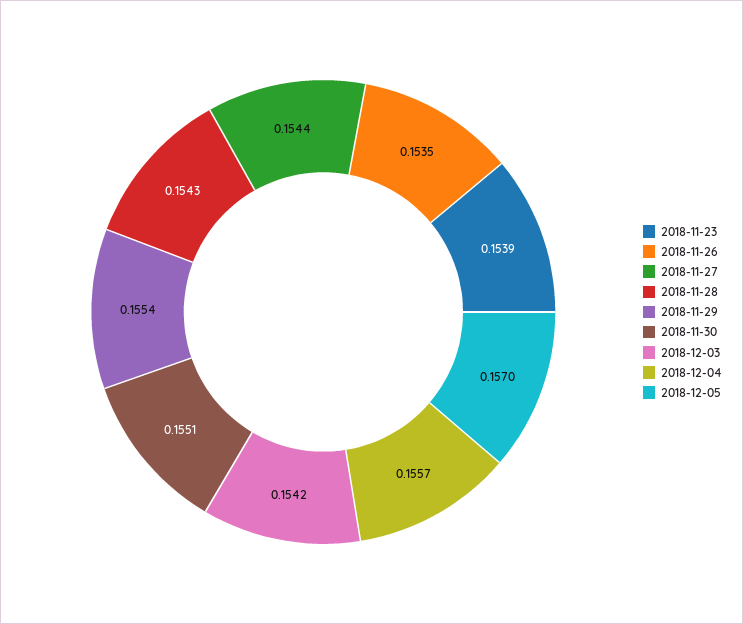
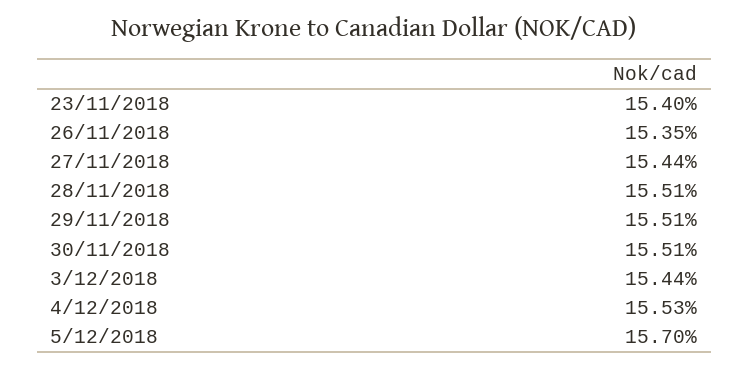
  {
-   "2018-11-23": 0.1539,
+   "2018-11-23": 0.154,
    "2018-11-26": 0.1535,
    "2018-11-27": 0.1544,
-   "2018-11-28": 0.1543,
+   "2018-11-28": 0.1551,
-   "2018-11-29": 0.1554,
+   "2018-11-29": 0.1551,
    "2018-11-30": 0.1551,
-   "2018-12-03": 0.1542,
+   "2018-12-03": 0.1544,
-   "2018-12-04": 0.1557,
+   "2018-12-04": 0.1553,
    "2018-12-05": 0.157
  }

